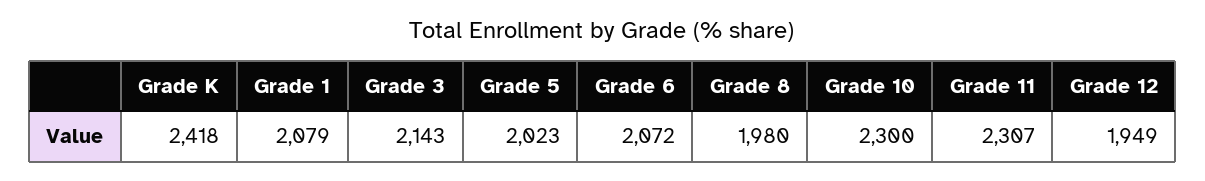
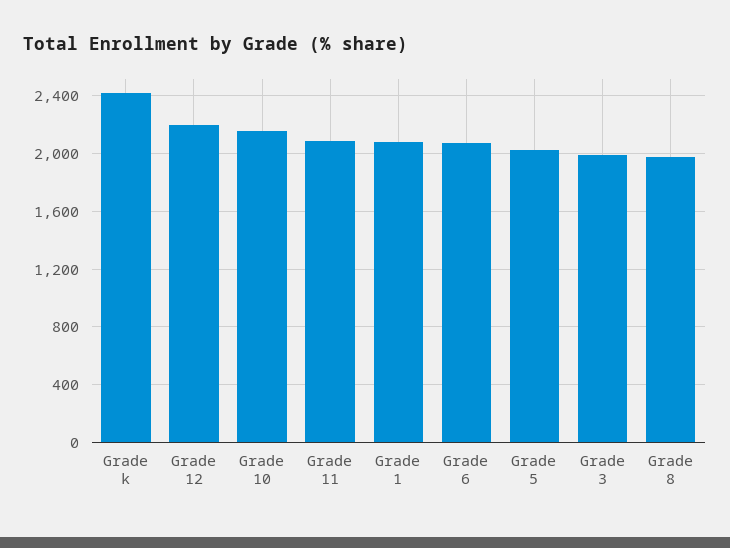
  {
    "Grade K": 2418,
    "Grade 1": 2079,
-   "Grade 3": 2143,
+   "Grade 3": 2000,
    "Grade 5": 2023,
    "Grade 6": 2072,
    "Grade 8": 1980,
-   "Grade 10": 2300,
+   "Grade 10": 2150,
-   "Grade 11": 2307,
+   "Grade 11": 2100,
-   "Grade 12": 1949
+   "Grade 12": 2200
  }

